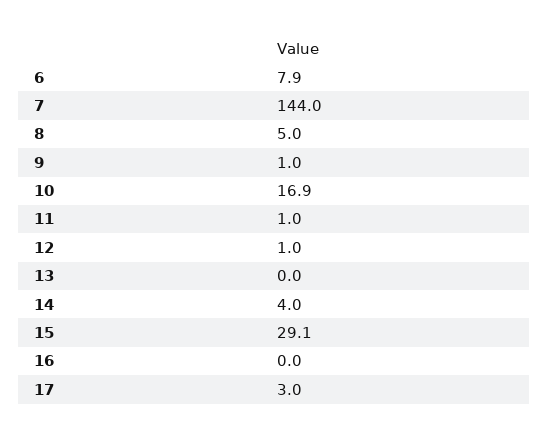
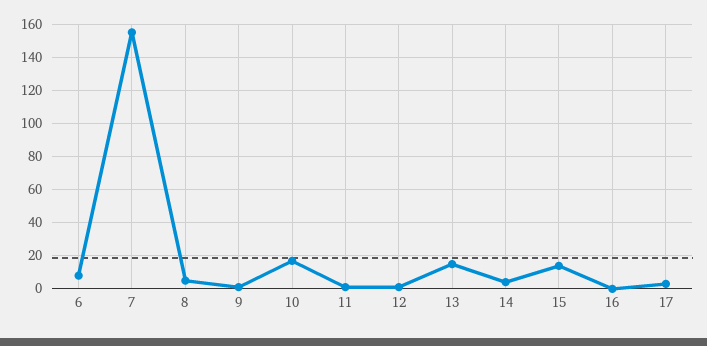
  {
    "6": 7.9,
-   "7": 144,
+   "7": 155,
    "8": 5,
    "9": 1,
    "10": 16.9,
    "11": 1,
    "12": 1,
-   "13": 0,
+   "13": 15,
    "14": 4,
-   "15": 29.1,
+   "15": 15,
    "16": 0,
    "17": 3
  }

